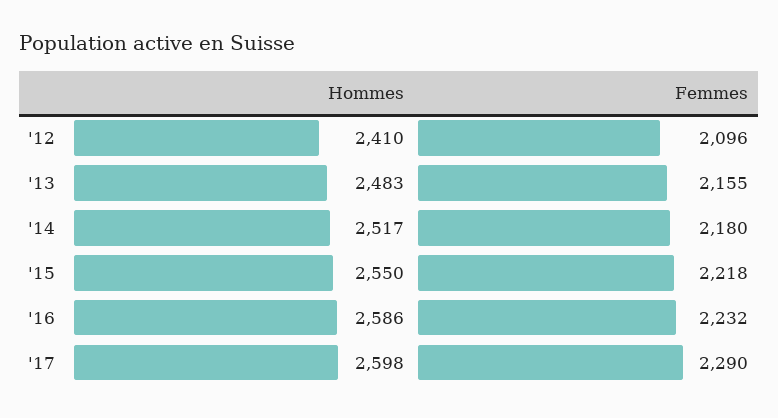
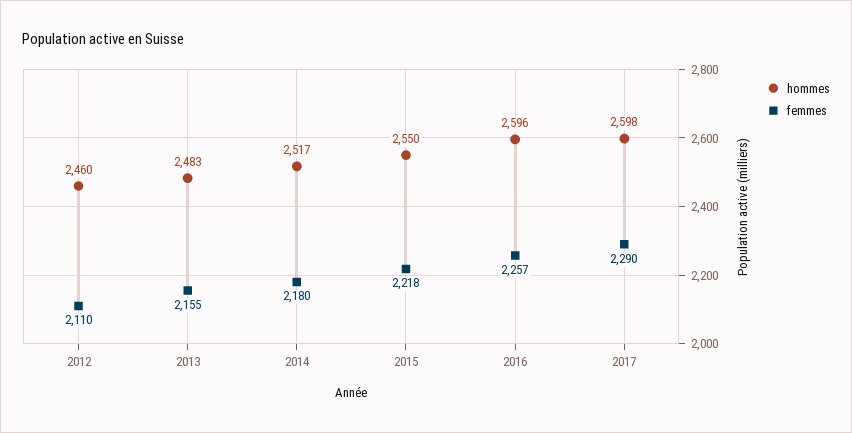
  {
    "Hommes": {
-     "'12": 2410,
+     "'12": 2460,
      "'13": 2483,
      "'14": 2517,
      "'15": 2550,
-     "'16": 2586,
+     "'16": 2596,
      "'17": 2598
    },
    "Femmes": {
-     "'12": 2096,
+     "'12": 2110,
      "'13": 2155,
      "'14": 2180,
      "'15": 2218,
-     "'16": 2232,
+     "'16": 2257,
      "'17": 2290
    }
  }

